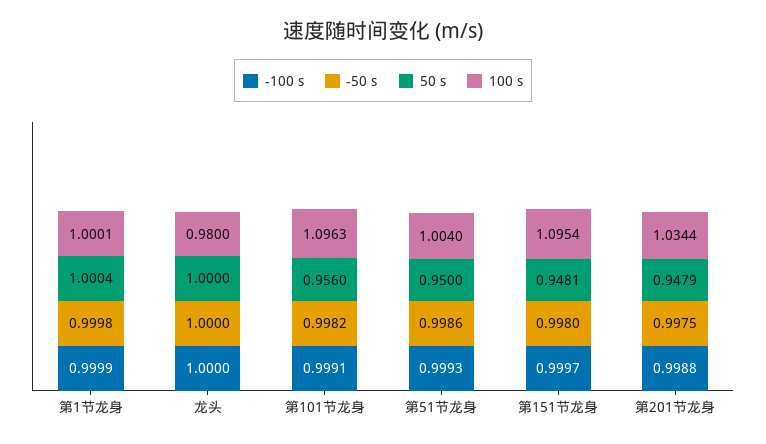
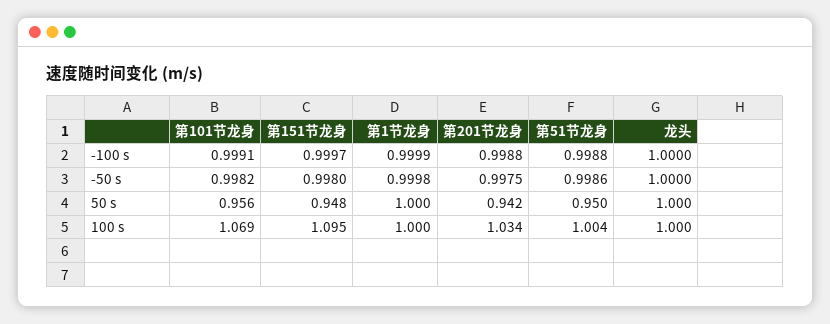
  {
    "-100 s": {
      "第1节龙身": 0.9999,
      "龙头": 1,
      "第101节龙身": 0.9991,
-     "第51节龙身": 0.9993,
+     "第51节龙身": 0.9988,
      "第151节龙身": 0.9997,
      "第201节龙身": 0.9988
    },
    "-50 s": {
      "第1节龙身": 0.9998,
      "龙头": 1,
      "第101节龙身": 0.9982,
      "第51节龙身": 0.9986,
      "第151节龙身": 0.998,
      "第201节龙身": 0.9975
    },
    "50 s": {
      "第1节龙身": 1.0004,
      "龙头": 1,
      "第101节龙身": 0.956,
      "第51节龙身": 0.95,
      "第151节龙身": 0.9481,
-     "第201节龙身": 0.9479
+     "第201节龙身": 0.942
    },
    "100 s": {
      "第1节龙身": 1.0001,
-     "龙头": 0.98,
+     "龙头": 1,
-     "第101节龙身": 1.0963,
+     "第101节龙身": 1.069,
      "第51节龙身": 1.004,
      "第151节龙身": 1.0954,
      "第201节龙身": 1.0344
    }
  }

